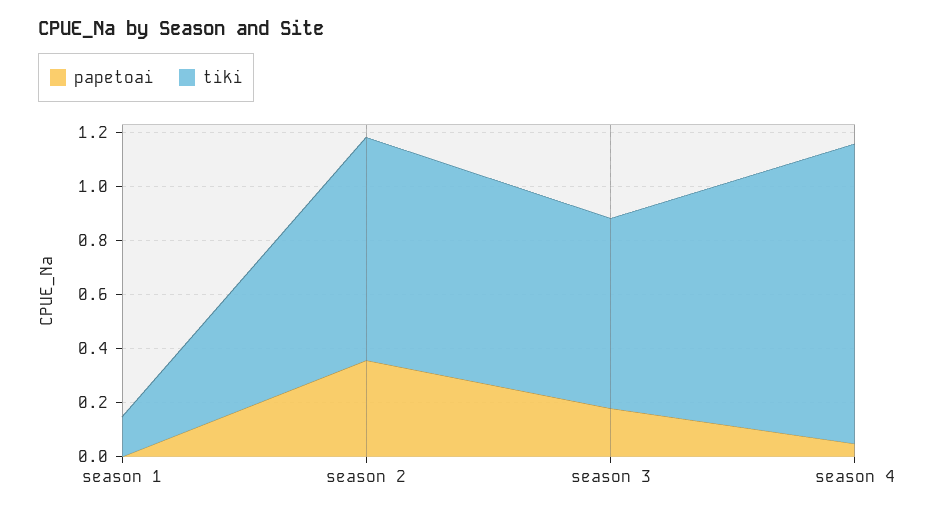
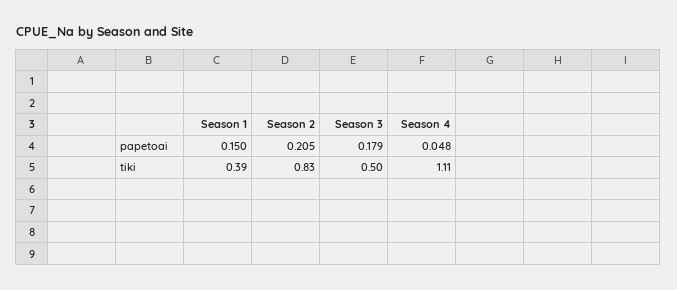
  {
    "papetoai": {
-     "season 1": 0,
+     "season 1": 0.15,
-     "season 2": 0.35,
+     "season 2": 0.205,
      "season 3": 0.179,
      "season 4": 0.048
    },
    "tiki": {
-     "season 1": 0.15,
+     "season 1": 0.39,
      "season 2": 0.83,
-     "season 3": 0.7,
+     "season 3": 0.5,
      "season 4": 1.11
    }
  }

